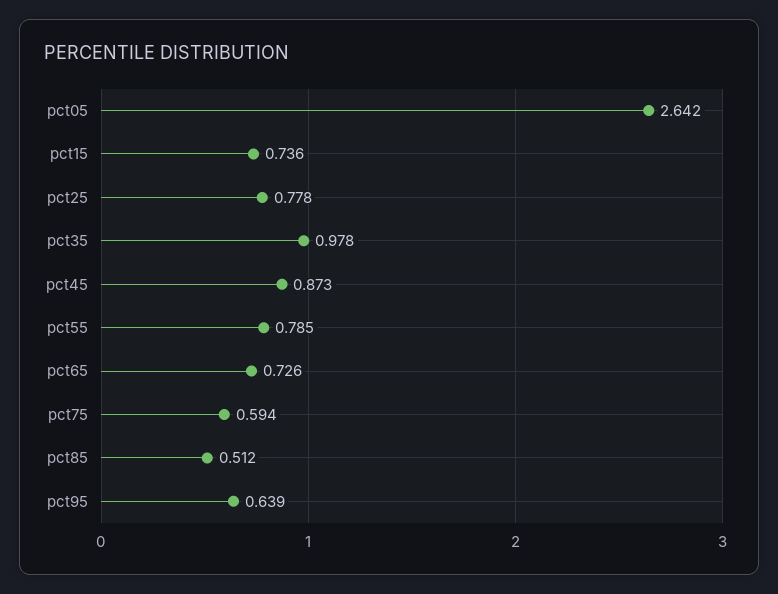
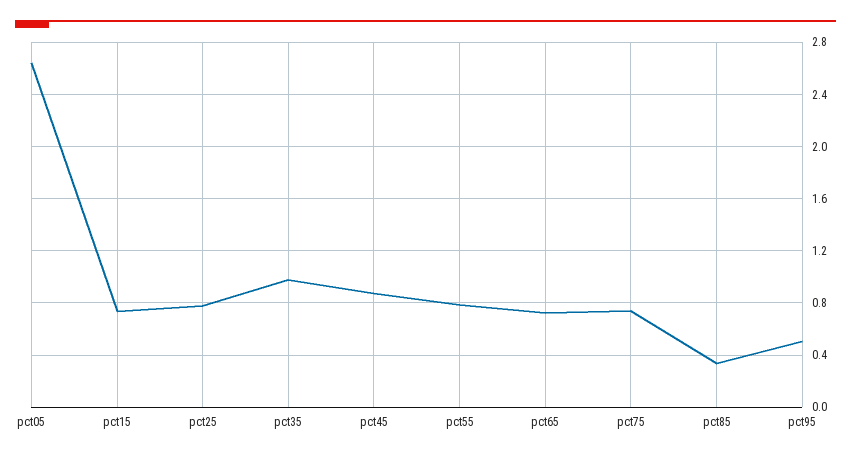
  {
    "pct05": 2.642,
    "pct15": 0.736,
    "pct25": 0.778,
    "pct35": 0.978,
    "pct45": 0.873,
    "pct55": 0.785,
    "pct65": 0.726,
-   "pct75": 0.594,
+   "pct75": 0.75,
-   "pct85": 0.512,
+   "pct85": 0.35,
-   "pct95": 0.639
+   "pct95": 0.5
  }

